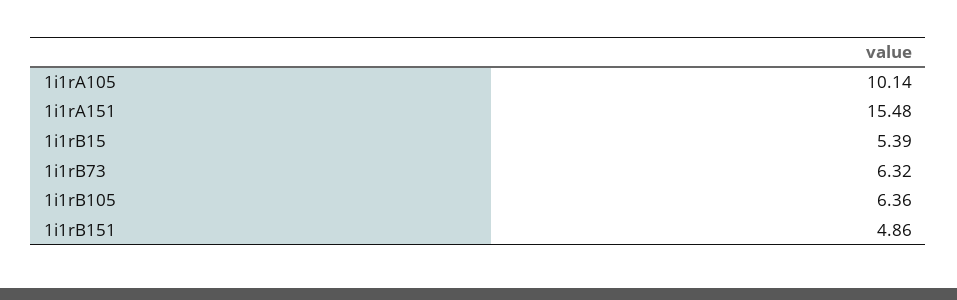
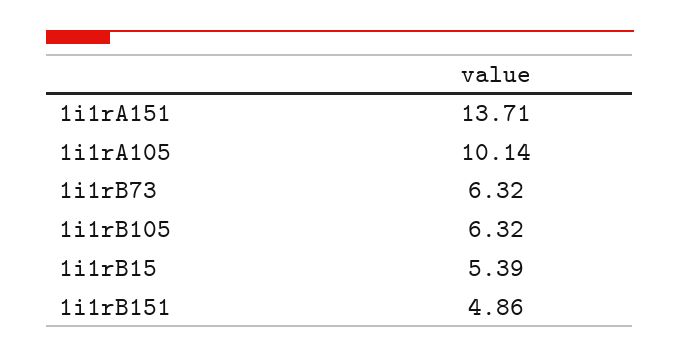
  {
    "1i1rA105": 10.14,
-   "1i1rA151": 15.48,
+   "1i1rA151": 13.71,
    "1i1rB15": 5.39,
    "1i1rB73": 6.32,
-   "1i1rB105": 6.36,
+   "1i1rB105": 6.32,
    "1i1rB151": 4.86
  }

